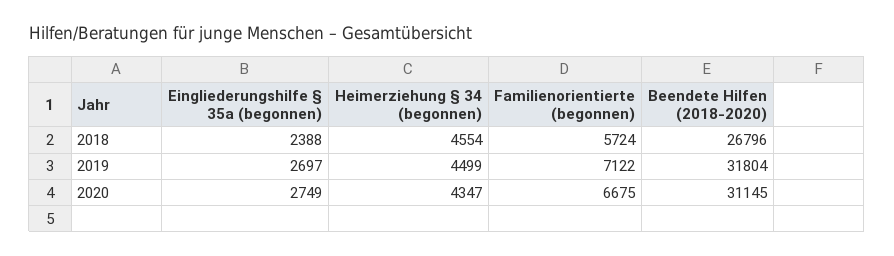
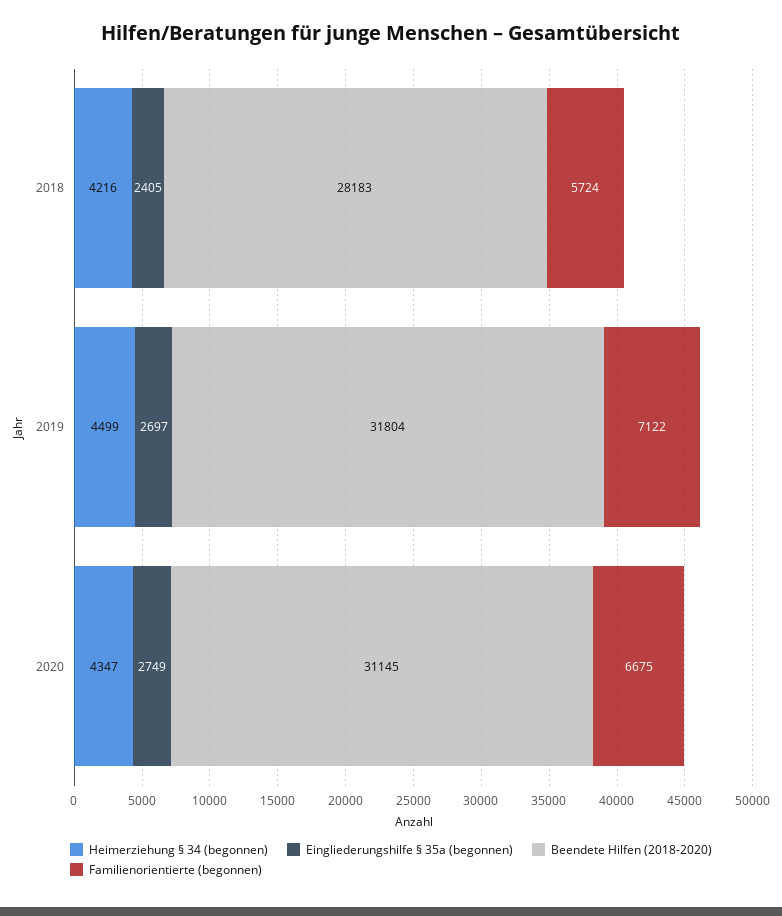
  {
    "Eingliederungshilfe § 35a (begonnen)": {
-     "2018": 2388,
+     "2018": 2405,
      "2019": 2697,
      "2020": 2749
    },
    "Heimerziehung § 34 (begonnen)": {
-     "2018": 4554,
+     "2018": 4216,
      "2019": 4499,
      "2020": 4347
    },
    "Familienorientierte (begonnen)": {
      "2018": 5724,
      "2019": 7122,
      "2020": 6675
    },
    "Beendete Hilfen (2018-2020)": {
-     "2018": 26796,
+     "2018": 28183,
      "2019": 31804,
      "2020": 31145
    }
  }

